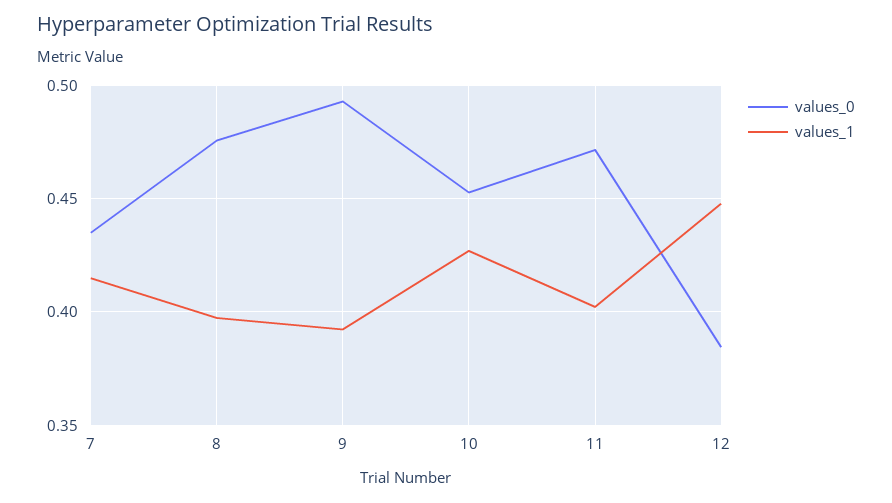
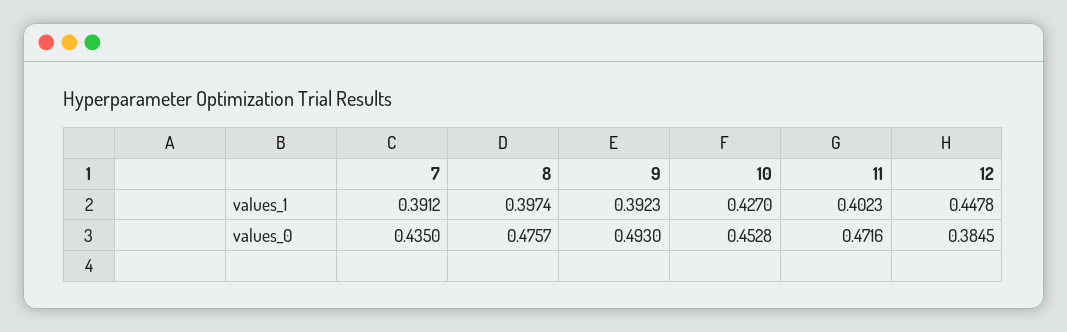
  {
    "values_0": {
      "7": 0.435,
      "8": 0.4757,
      "9": 0.493,
      "10": 0.4528,
      "11": 0.4716,
      "12": 0.3845
    },
    "values_1": {
-     "7": 0.415,
+     "7": 0.3912,
      "8": 0.3974,
      "9": 0.3923,
      "10": 0.427,
      "11": 0.4023,
      "12": 0.4478
    }
  }

